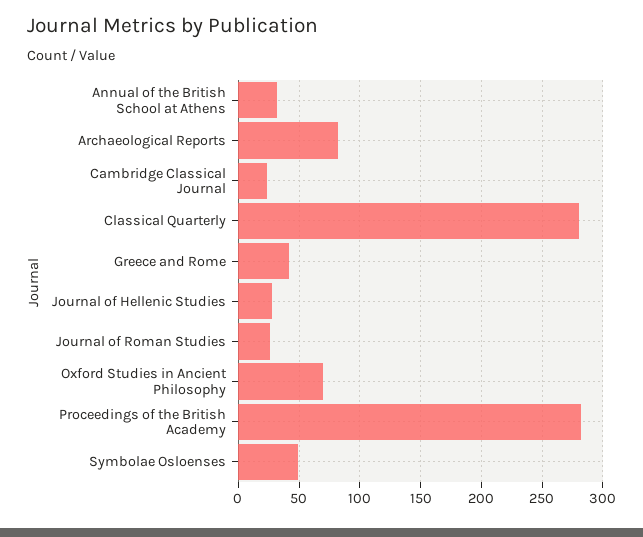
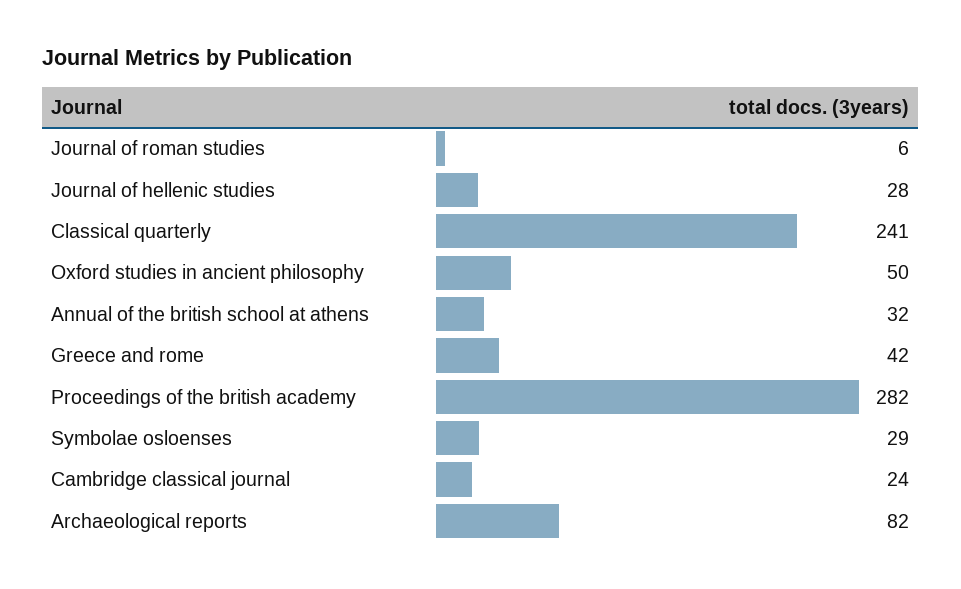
  {
    "Annual of the British School at Athens": 32,
    "Archaeological Reports": 82,
    "Cambridge Classical Journal": 24,
-   "Classical Quarterly": 280,
+   "Classical Quarterly": 241,
    "Greece and Rome": 42,
    "Journal of Hellenic Studies": 28,
-   "Journal of Roman Studies": 25,
+   "Journal of Roman Studies": 6,
-   "Oxford Studies in Ancient Philosophy": 70,
+   "Oxford Studies in Ancient Philosophy": 50,
    "Proceedings of the British Academy": 282,
-   "Symbolae Osloenses": 50
+   "Symbolae Osloenses": 29
  }

